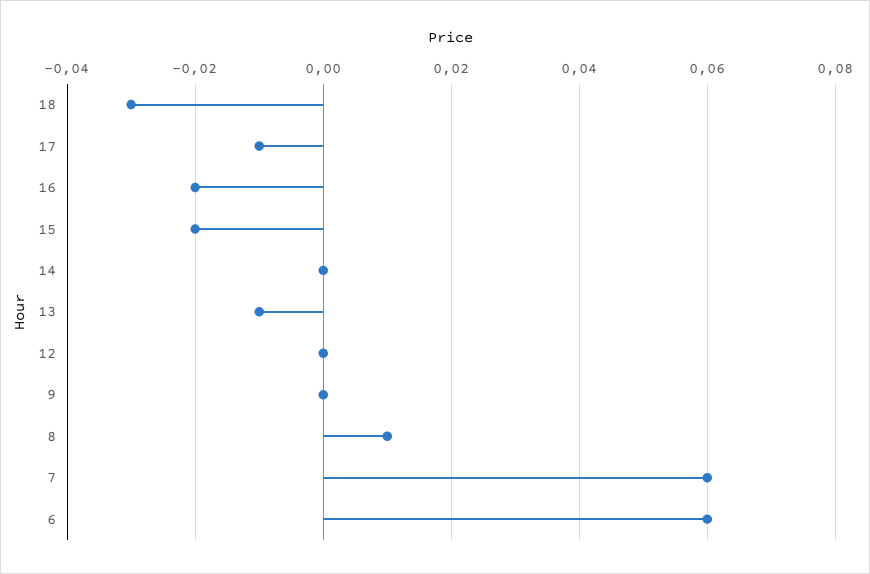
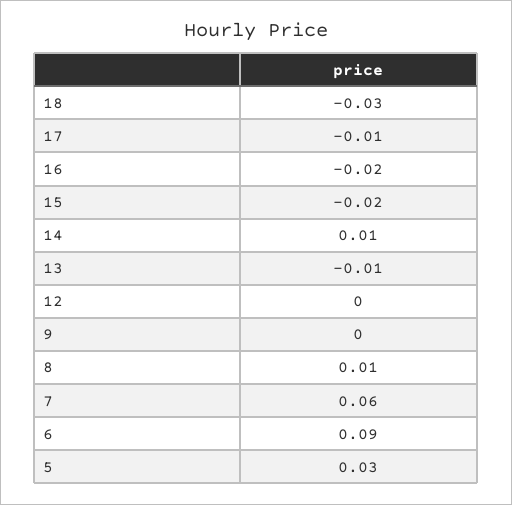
  {
    "18": -0.03,
    "17": -0.01,
    "16": -0.02,
    "15": -0.02,
-   "14": 0,
+   "14": 0.01,
    "13": -0.01,
    "12": 0,
    "9": 0,
    "8": 0.01,
    "7": 0.06,
-   "6": 0.06
+   "6": 0.09,
+   "5": 0.03
  }

